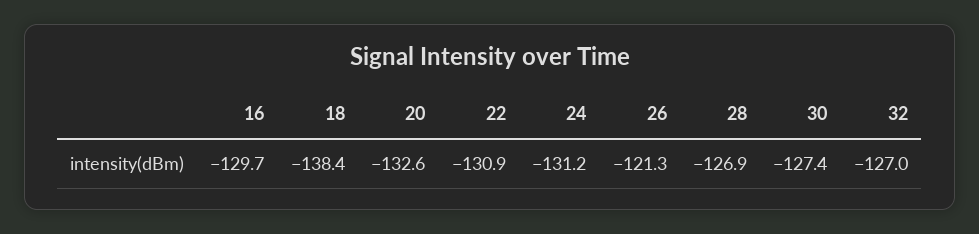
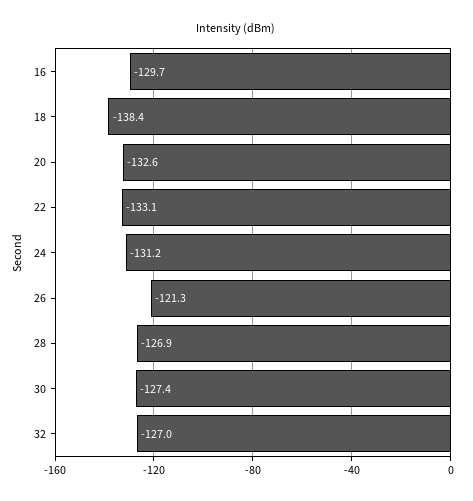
  {
    "16": -129.7,
    "18": -138.4,
    "20": -132.6,
-   "22": -130.9,
+   "22": -133.1,
    "24": -131.2,
    "26": -121.3,
    "28": -126.9,
    "30": -127.4,
    "32": -127
  }

